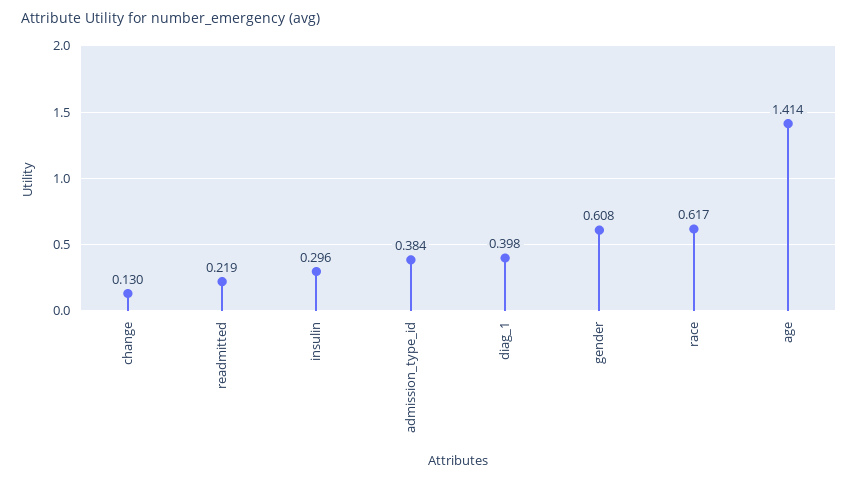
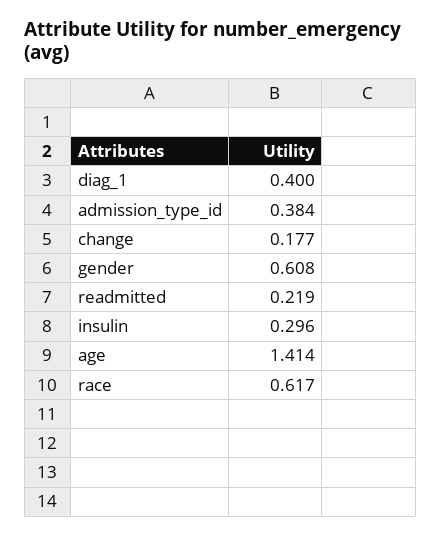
  {
-   "change": 0.13,
+   "change": 0.177,
    "readmitted": 0.219,
    "insulin": 0.296,
    "admission_type_id": 0.384,
-   "diag_1": 0.398,
+   "diag_1": 0.4,
    "gender": 0.608,
    "race": 0.617,
    "age": 1.414
  }

